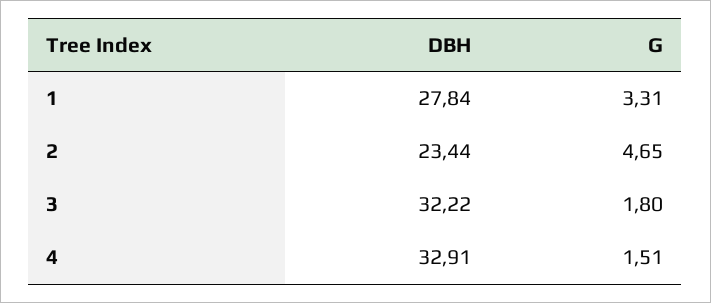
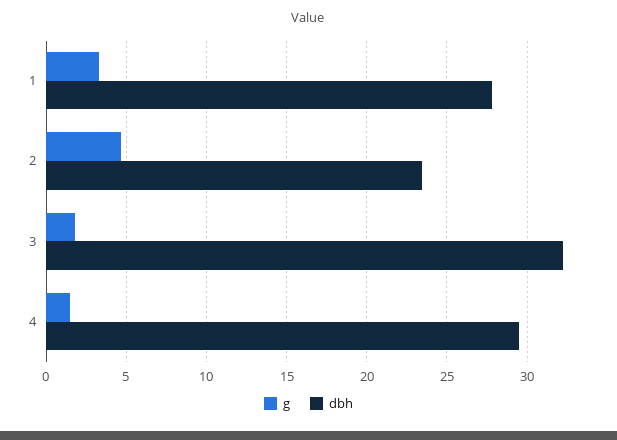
  {
    "DBH": {
      "1": 27.84,
      "2": 23.44,
      "3": 32.22,
-     "4": 32.91
+     "4": 29.5
    },
    "G": {
      "1": 3.31,
      "2": 4.65,
      "3": 1.8,
      "4": 1.51
    }
  }

